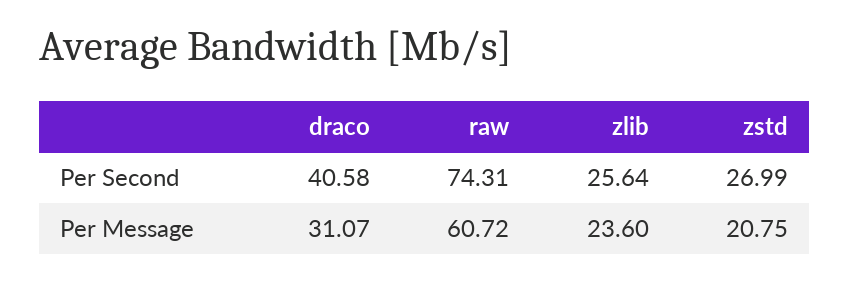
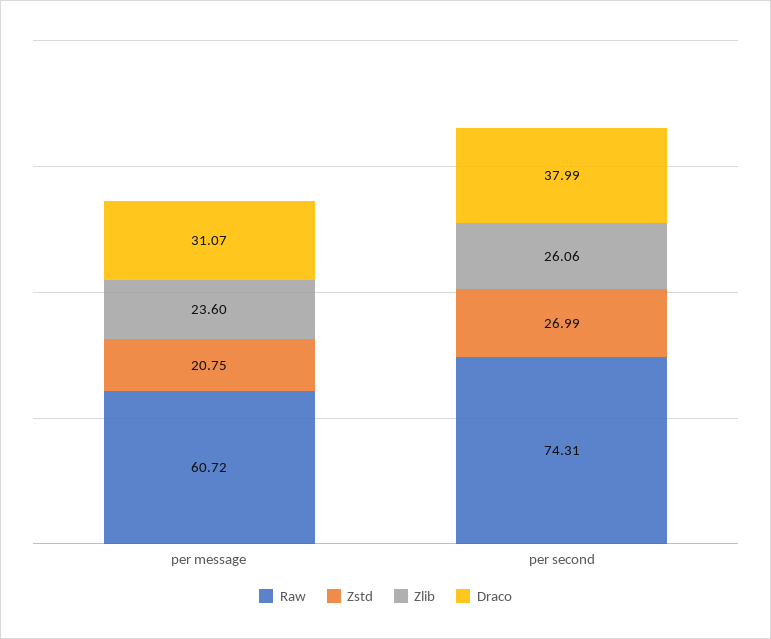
  {
    "draco": {
-     "Per Second": 40.58,
+     "Per Second": 37.99,
      "Per Message": 31.07
    },
    "raw": {
      "Per Second": 74.31,
      "Per Message": 60.72
    },
    "zlib": {
-     "Per Second": 25.64,
+     "Per Second": 26.06,
      "Per Message": 23.6
    },
    "zstd": {
      "Per Second": 26.99,
      "Per Message": 20.75
    }
  }

